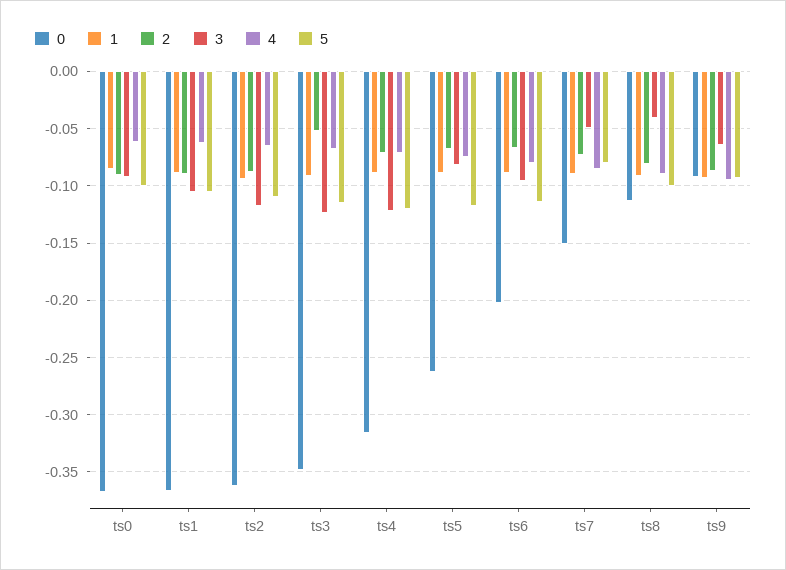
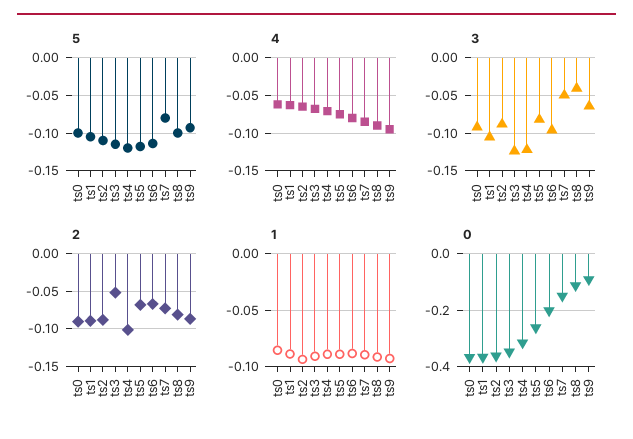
  {
    "0": {
      "ts0": -0.37,
      "ts1": -0.37,
      "ts2": -0.36,
      "ts3": -0.35,
      "ts4": -0.32,
      "ts5": -0.26,
      "ts6": -0.2,
      "ts7": -0.15,
      "ts8": -0.11,
      "ts9": -0.09
    },
    "1": {
      "ts0": -0.09,
      "ts1": -0.09,
      "ts2": -0.09,
      "ts3": -0.09,
      "ts4": -0.09,
      "ts5": -0.09,
      "ts6": -0.09,
      "ts7": -0.09,
      "ts8": -0.09,
      "ts9": -0.09
    },
    "2": {
      "ts0": -0.09,
      "ts1": -0.09,
      "ts2": -0.09,
      "ts3": -0.05,
-     "ts4": -0.07,
+     "ts4": -0.1,
      "ts5": -0.07,
      "ts6": -0.07,
      "ts7": -0.07,
      "ts8": -0.08,
      "ts9": -0.09
    },
    "3": {
      "ts0": -0.09,
      "ts1": -0.11,
-     "ts2": -0.12,
+     "ts2": -0.09,
      "ts3": -0.12,
      "ts4": -0.12,
      "ts5": -0.08,
      "ts6": -0.1,
      "ts7": -0.05,
      "ts8": -0.04,
      "ts9": -0.06
    },
    "4": {
      "ts0": -0.06,
      "ts1": -0.06,
      "ts2": -0.07,
      "ts3": -0.07,
      "ts4": -0.07,
      "ts5": -0.08,
      "ts6": -0.08,
      "ts7": -0.09,
      "ts8": -0.09,
      "ts9": -0.1
    },
    "5": {
      "ts0": -0.1,
      "ts1": -0.11,
      "ts2": -0.11,
      "ts3": -0.12,
      "ts4": -0.12,
      "ts5": -0.12,
      "ts6": -0.11,
      "ts7": -0.08,
      "ts8": -0.1,
      "ts9": -0.09
    }
  }

